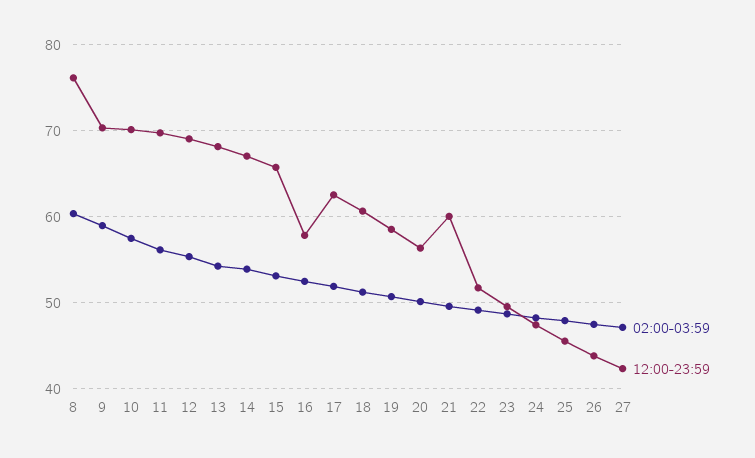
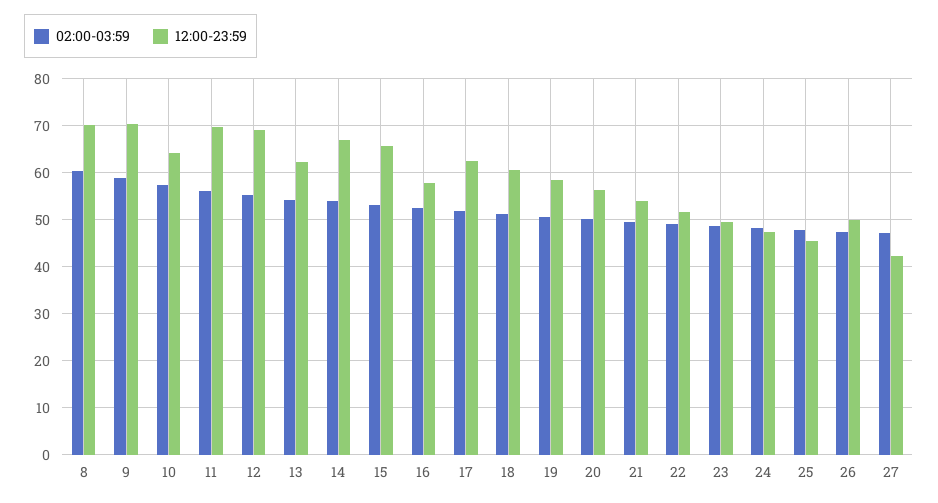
  {
    "02:00-03:59": {
      "8": 60,
      "9": 59,
      "10": 57,
      "11": 56,
      "12": 55,
      "13": 54,
      "14": 54,
      "15": 53,
      "16": 52,
      "17": 52,
      "18": 51,
      "19": 51,
      "20": 50,
      "21": 50,
      "22": 49,
      "23": 49,
      "24": 48,
      "25": 48,
      "26": 47,
      "27": 47
    },
    "12:00-23:59": {
-     "8": 76,
+     "8": 70,
      "9": 70,
-     "10": 70,
+     "10": 64,
      "11": 70,
      "12": 69,
-     "13": 68,
+     "13": 62,
      "14": 67,
      "15": 66,
      "16": 58,
      "17": 63,
      "18": 61,
      "19": 59,
      "20": 56,
-     "21": 60,
+     "21": 54,
      "22": 52,
      "23": 50,
      "24": 47,
      "25": 46,
-     "26": 44,
+     "26": 50,
      "27": 42
    }
  }

